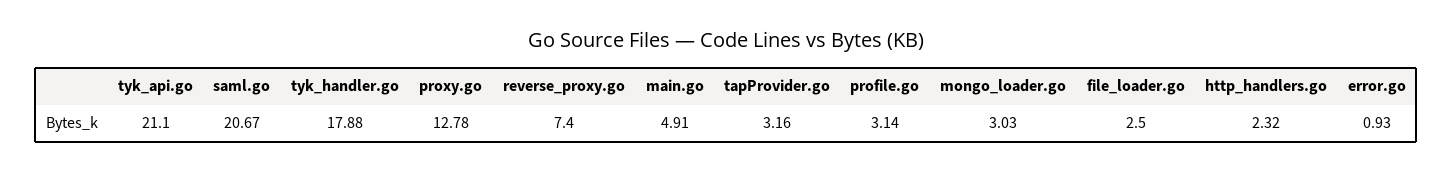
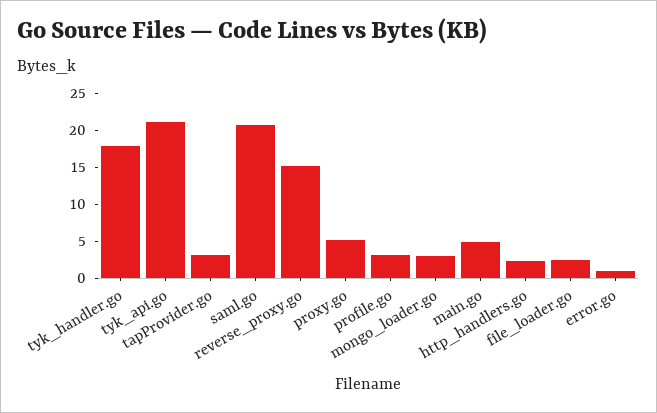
  {
    "tyk_api.go": 21.1,
    "saml.go": 20.67,
    "tyk_handler.go": 17.88,
-   "proxy.go": 12.78,
+   "proxy.go": 5,
-   "reverse_proxy.go": 7.4,
+   "reverse_proxy.go": 15,
    "main.go": 4.91,
    "tapProvider.go": 3.16,
    "profile.go": 3.14,
    "mongo_loader.go": 3.03,
    "file_loader.go": 2.5,
    "http_handlers.go": 2.32,
    "error.go": 0.93
  }

